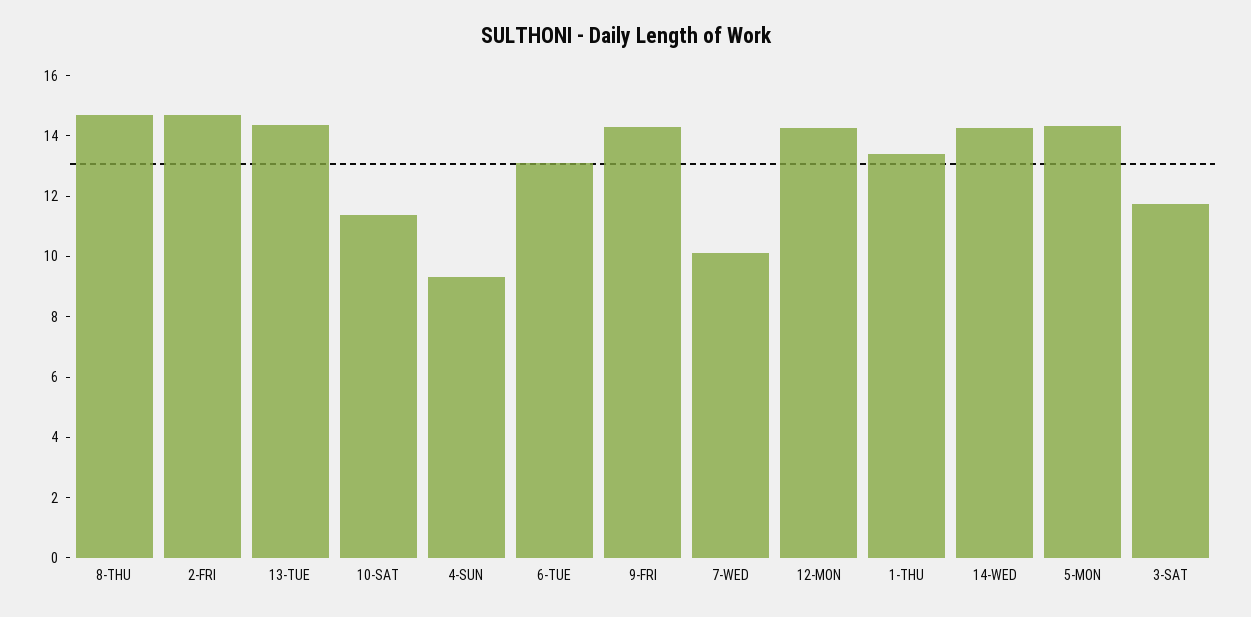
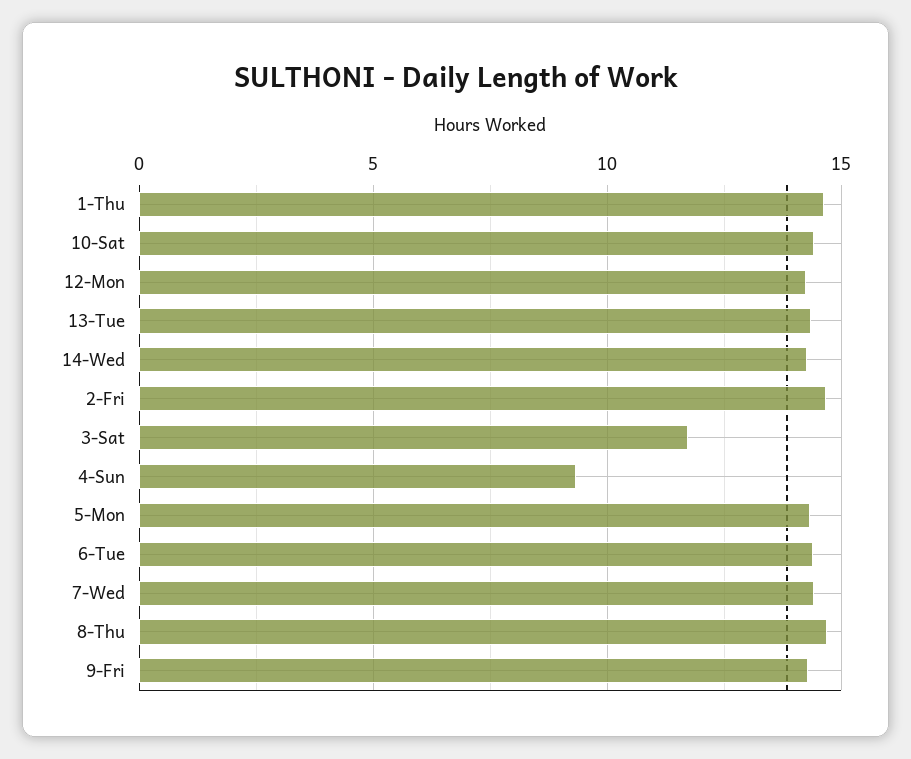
  {
    "8-THU": 14.5,
    "2-FRI": 14.5,
    "13-TUE": 14.5,
-   "10-SAT": 11.5,
+   "10-SAT": 14.5,
    "4-SUN": 9.5,
-   "6-TUE": 13,
+   "6-TUE": 14.5,
    "9-FRI": 14.5,
-   "7-WED": 10,
+   "7-WED": 14.5,
    "12-MON": 14.5,
-   "1-THU": 13.5,
+   "1-THU": 14.5,
    "14-WED": 14.5,
    "5-MON": 14.5,
    "3-SAT": 11.5
  }

